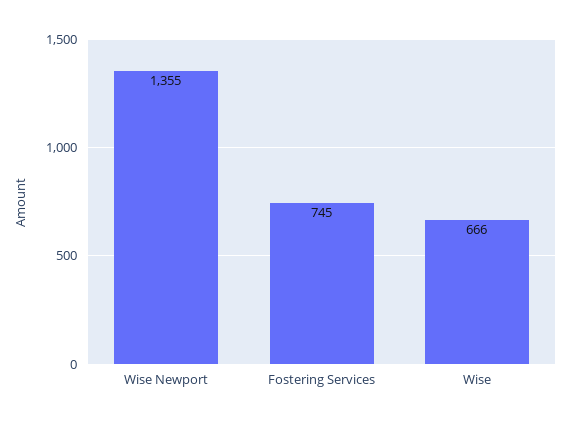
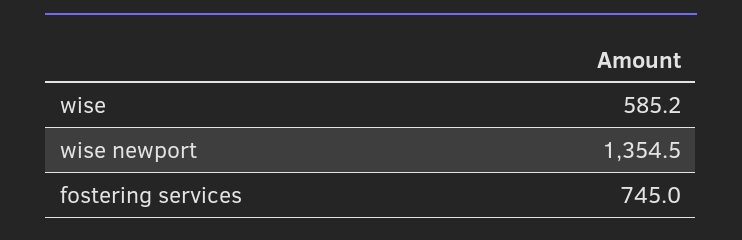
  {
    "Wise Newport": 1354.5,
    "Fostering Services": 745,
-   "Wise": 666
+   "Wise": 585.2
  }

